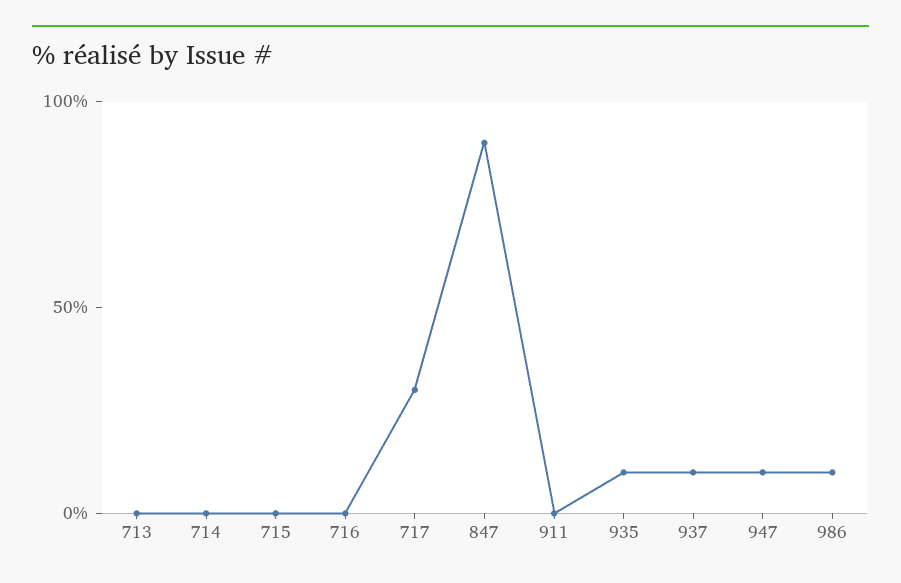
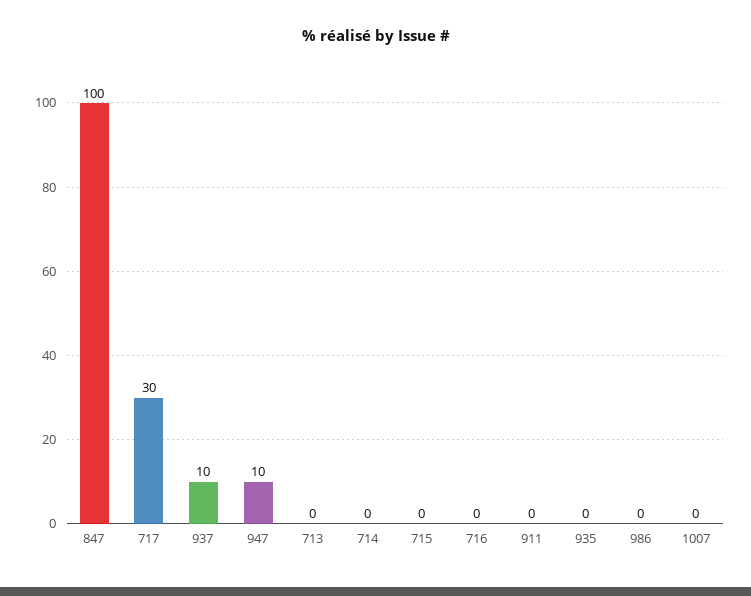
  {
    "713": 0,
    "714": 0,
    "715": 0,
    "716": 0,
    "717": 30,
-   "847": 90,
+   "847": 100,
    "911": 0,
-   "935": 10,
+   "935": 0,
    "937": 10,
    "947": 10,
-   "986": 10
+   "986": 0,
+   "1007": 0
  }

